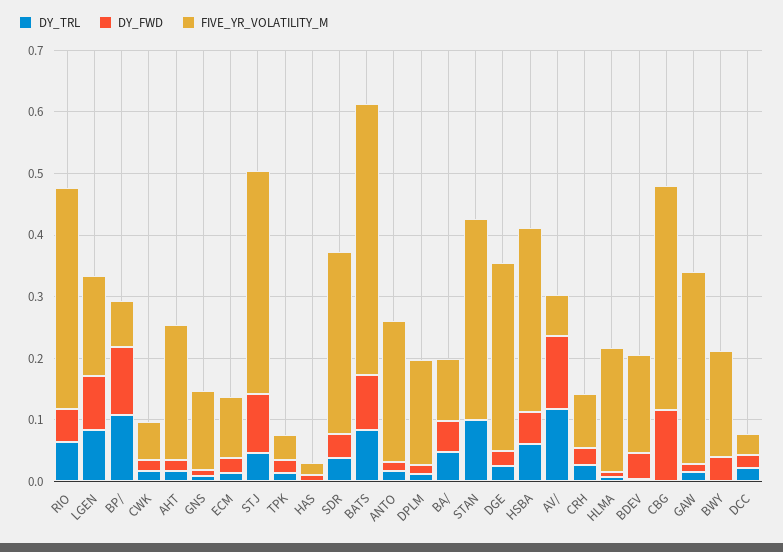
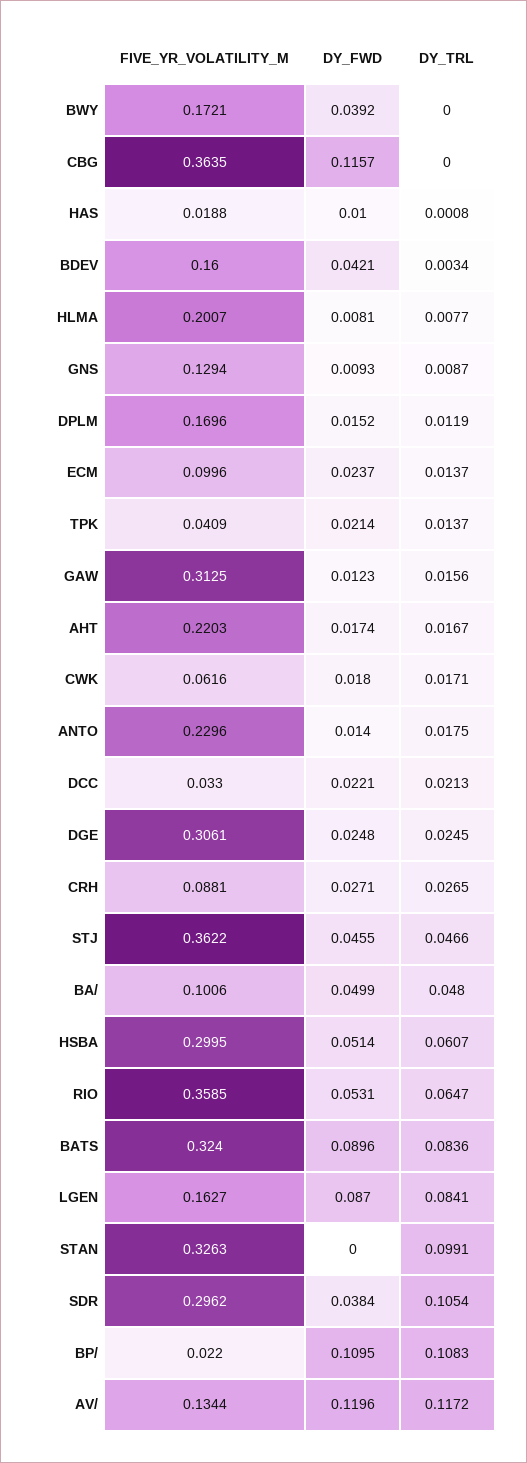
  {
    "DY_TRL": {
      "RIO": 0.0647,
      "LGEN": 0.0841,
      "BP/": 0.1083,
      "CWK": 0.0171,
      "AHT": 0.0167,
      "GNS": 0.0087,
      "ECM": 0.0137,
      "STJ": 0.0466,
      "TPK": 0.0137,
      "HAS": 0.0008,
-     "SDR": 0.04,
+     "SDR": 0.1054,
      "BATS": 0.0836,
      "ANTO": 0.0175,
      "DPLM": 0.0119,
      "BA/": 0.048,
      "STAN": 0.0991,
      "DGE": 0.0245,
      "HSBA": 0.0607,
      "AV/": 0.1172,
      "CRH": 0.0265,
      "HLMA": 0.0077,
      "BDEV": 0.0034,
      "CBG": 0,
      "GAW": 0.0156,
      "BWY": 0,
      "DCC": 0.0213
    },
    "DY_FWD": {
      "RIO": 0.0531,
      "LGEN": 0.087,
      "BP/": 0.1095,
      "CWK": 0.018,
      "AHT": 0.0174,
      "GNS": 0.0093,
      "ECM": 0.0237,
-     "STJ": 0.1,
+     "STJ": 0.0455,
      "TPK": 0.0214,
      "HAS": 0.01,
      "SDR": 0.0384,
      "BATS": 0.0896,
      "ANTO": 0.014,
      "DPLM": 0.0152,
      "BA/": 0.0499,
      "STAN": 0,
      "DGE": 0.0248,
      "HSBA": 0.0514,
      "AV/": 0.1196,
      "CRH": 0.0271,
      "HLMA": 0.0081,
      "BDEV": 0.0421,
      "CBG": 0.1157,
      "GAW": 0.0123,
      "BWY": 0.0392,
      "DCC": 0.0221
    },
    "FIVE_YR_VOLATILITY_M": {
      "RIO": 0.3585,
      "LGEN": 0.1627,
-     "BP/": 0.08,
+     "BP/": 0.022,
      "CWK": 0.0616,
      "AHT": 0.2203,
      "GNS": 0.1294,
      "ECM": 0.0996,
      "STJ": 0.3622,
      "TPK": 0.0409,
      "HAS": 0.0188,
      "SDR": 0.2962,
-     "BATS": 0.44,
+     "BATS": 0.324,
      "ANTO": 0.2296,
      "DPLM": 0.1696,
      "BA/": 0.1006,
      "STAN": 0.3263,
      "DGE": 0.3061,
      "HSBA": 0.2995,
-     "AV/": 0.06,
+     "AV/": 0.1344,
      "CRH": 0.0881,
      "HLMA": 0.2007,
      "BDEV": 0.16,
      "CBG": 0.3635,
      "GAW": 0.3125,
      "BWY": 0.1721,
      "DCC": 0.033
    }
  }

